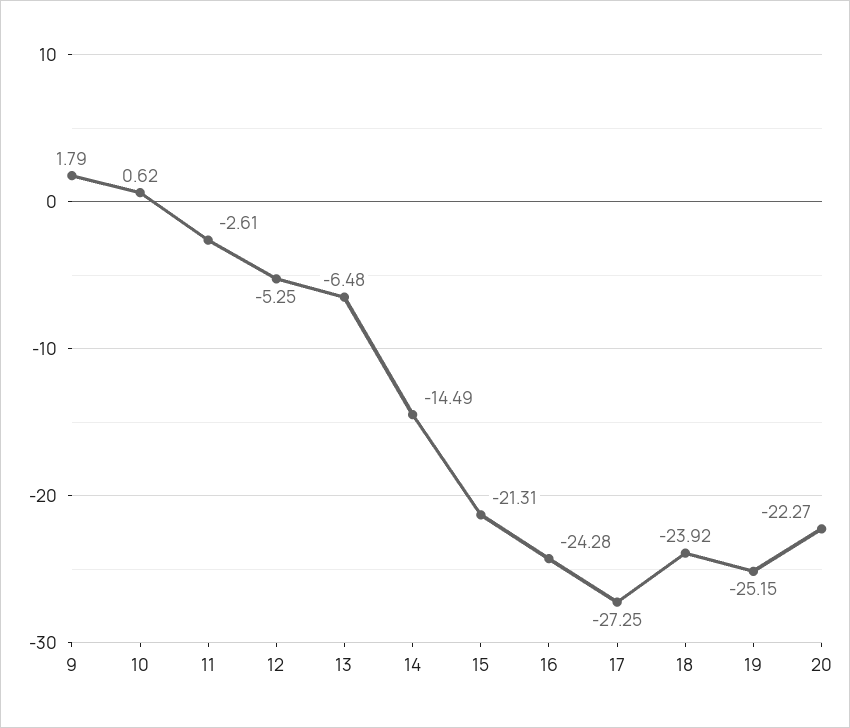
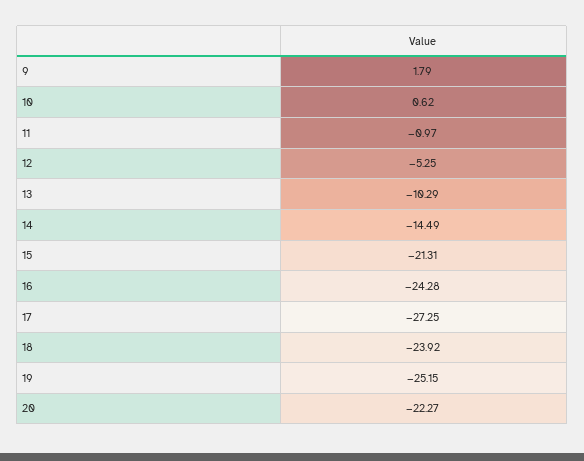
  {
    "9": 1.79,
    "10": 0.62,
-   "11": -2.61,
+   "11": -0.97,
    "12": -5.25,
-   "13": -6.48,
+   "13": -10.29,
    "14": -14.49,
    "15": -21.31,
    "16": -24.28,
    "17": -27.25,
    "18": -23.92,
    "19": -25.15,
    "20": -22.27
  }

